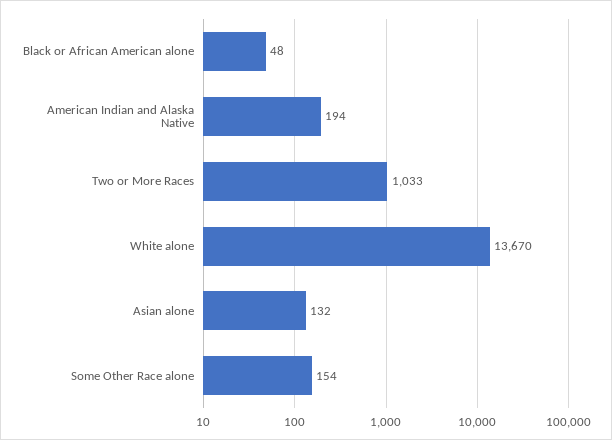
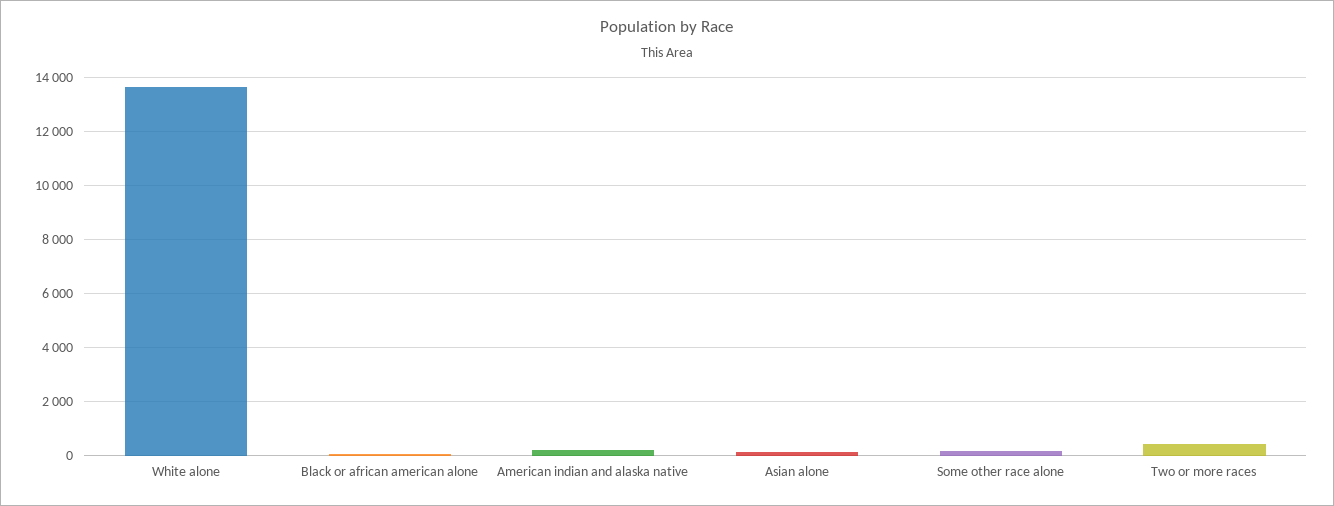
  {
    "Black or African American alone": 48,
    "American Indian and Alaska Native": 194,
-   "Two or More Races": 1033,
+   "Two or More Races": 500,
    "White alone": 13670,
    "Asian alone": 132,
    "Some Other Race alone": 154
  }

